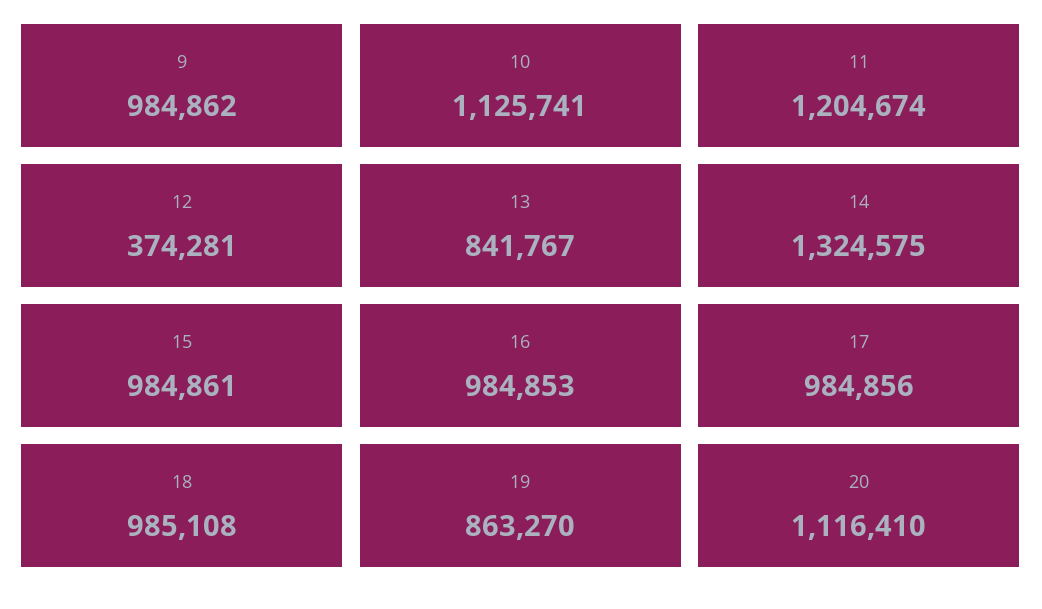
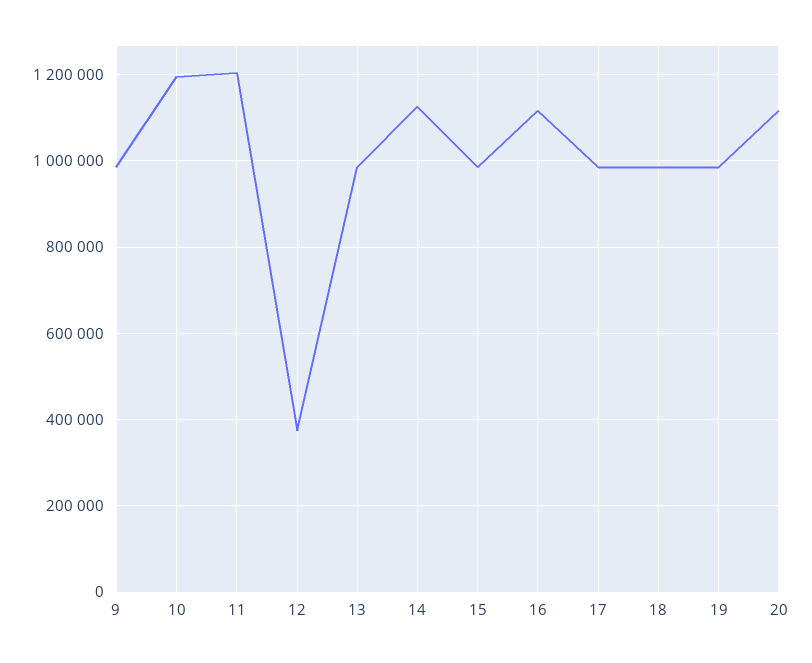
  {
    "9": 984862,
-   "10": 1125741,
+   "10": 1200000,
    "11": 1204674,
    "12": 374281,
-   "13": 841767,
+   "13": 980000,
-   "14": 1324575,
+   "14": 1120000,
    "15": 984861,
-   "16": 984853,
+   "16": 1120000,
    "17": 984856,
    "18": 985108,
-   "19": 863270,
+   "19": 980000,
    "20": 1116410
  }

